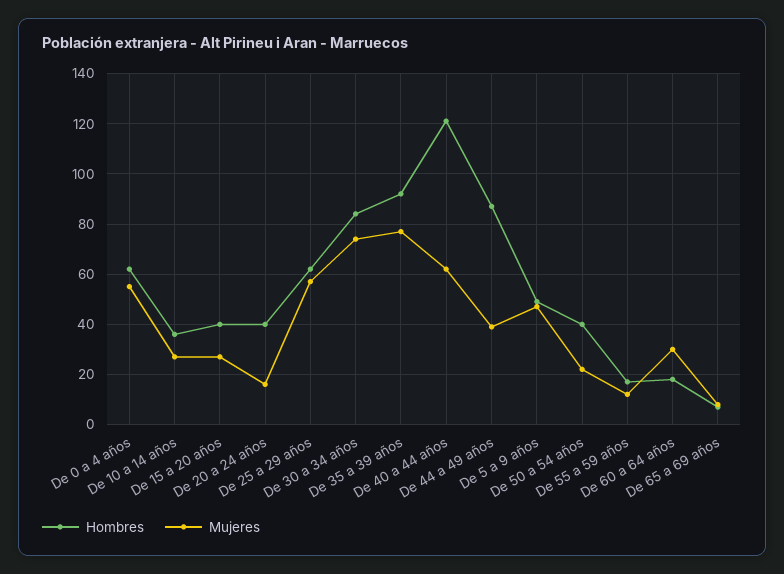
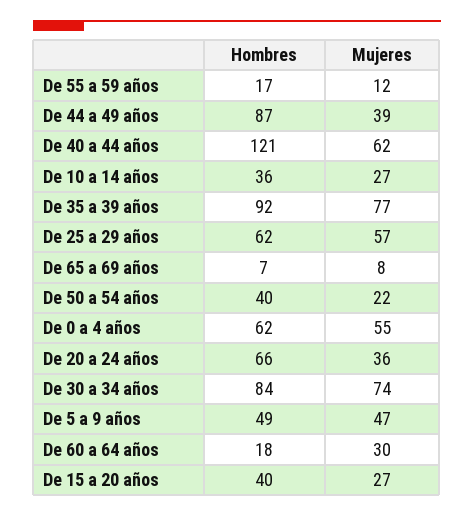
  {
    "Hombres": {
      "De 0 a 4 años": 62,
      "De 10 a 14 años": 36,
      "De 15 a 20 años": 40,
-     "De 20 a 24 años": 40,
+     "De 20 a 24 años": 66,
      "De 25 a 29 años": 62,
      "De 30 a 34 años": 84,
      "De 35 a 39 años": 92,
      "De 40 a 44 años": 121,
      "De 44 a 49 años": 87,
      "De 5 a 9 años": 49,
      "De 50 a 54 años": 40,
      "De 55 a 59 años": 17,
      "De 60 a 64 años": 18,
      "De 65 a 69 años": 7
    },
    "Mujeres": {
      "De 0 a 4 años": 55,
      "De 10 a 14 años": 27,
      "De 15 a 20 años": 27,
-     "De 20 a 24 años": 15,
+     "De 20 a 24 años": 36,
      "De 25 a 29 años": 57,
      "De 30 a 34 años": 74,
      "De 35 a 39 años": 77,
      "De 40 a 44 años": 62,
      "De 44 a 49 años": 39,
      "De 5 a 9 años": 47,
      "De 50 a 54 años": 22,
      "De 55 a 59 años": 12,
      "De 60 a 64 años": 30,
      "De 65 a 69 años": 8
    }
  }

